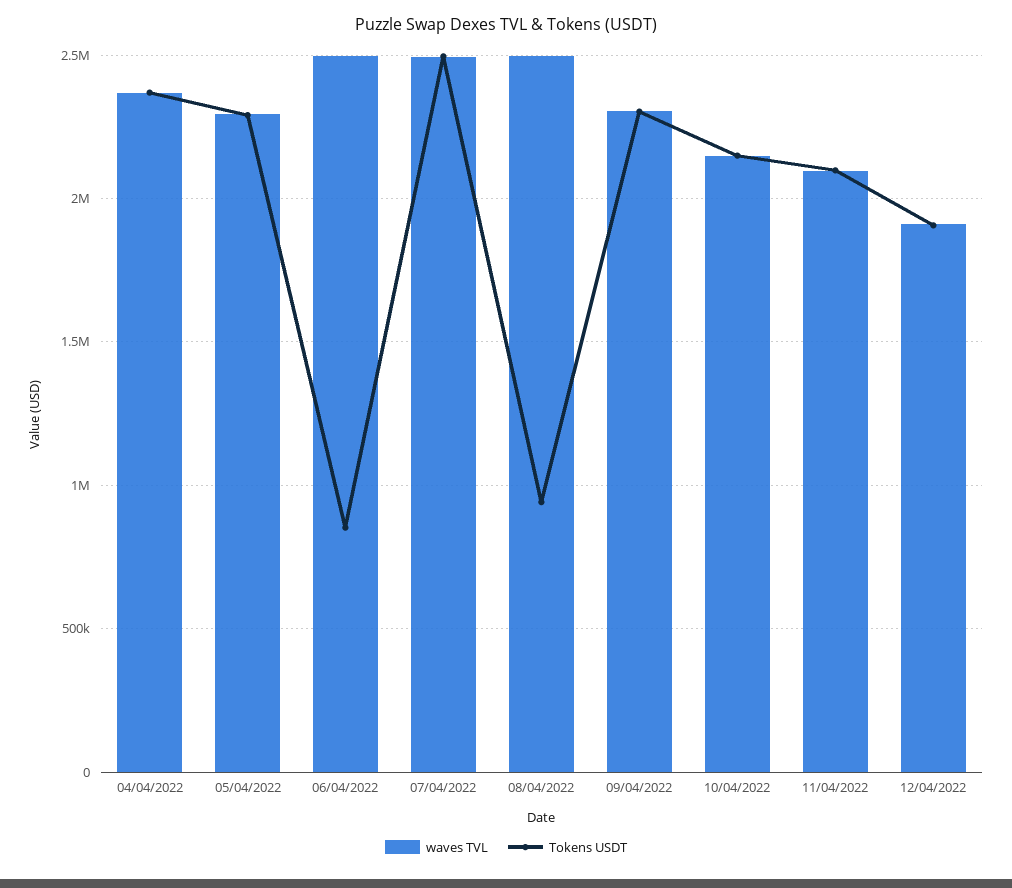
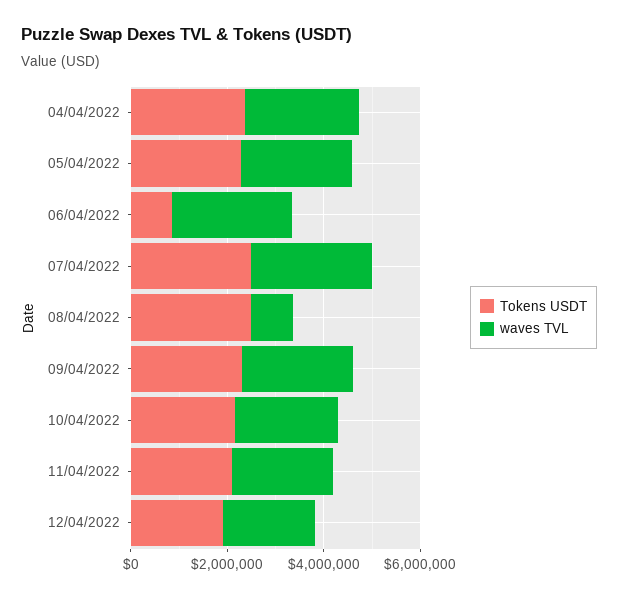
  {
    "waves TVL": {
      "04/04/2022": 2350000,
      "05/04/2022": 2300000,
      "06/04/2022": 2500000,
      "07/04/2022": 2500000,
-     "08/04/2022": 2500000,
+     "08/04/2022": 1000000,
      "09/04/2022": 2300000,
      "10/04/2022": 2150000,
      "11/04/2022": 2100000,
      "12/04/2022": 1900000
    },
    "Tokens USDT": {
      "04/04/2022": 2350000,
      "05/04/2022": 2300000,
      "06/04/2022": 850000,
      "07/04/2022": 2500000,
-     "08/04/2022": 950000,
+     "08/04/2022": 2500000,
      "09/04/2022": 2300000,
      "10/04/2022": 2150000,
      "11/04/2022": 2100000,
      "12/04/2022": 1900000
    }
  }

